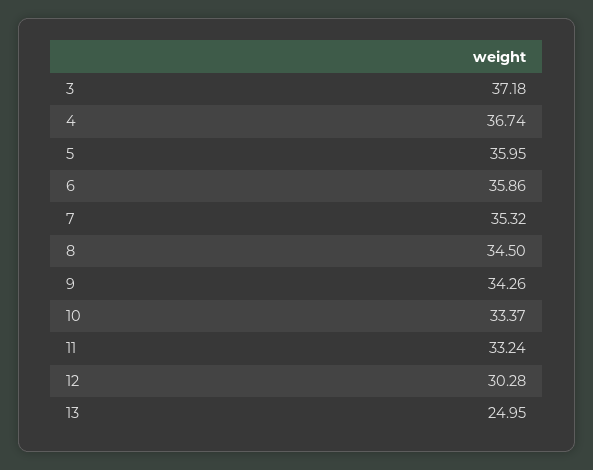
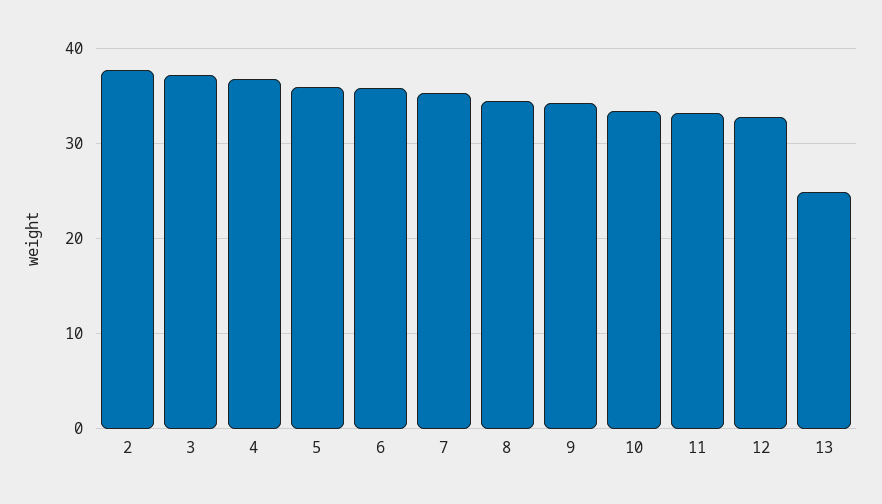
  {
    "3": 37.18,
    "4": 36.74,
    "5": 35.95,
    "6": 35.86,
    "7": 35.32,
    "8": 34.5,
    "9": 34.26,
    "10": 33.37,
    "11": 33.24,
-   "12": 30.28,
+   "12": 33,
-   "13": 24.95
+   "13": 24.95,
+   "2": 38
  }

